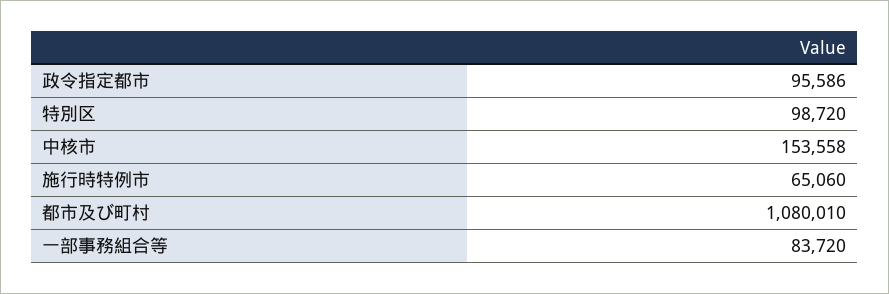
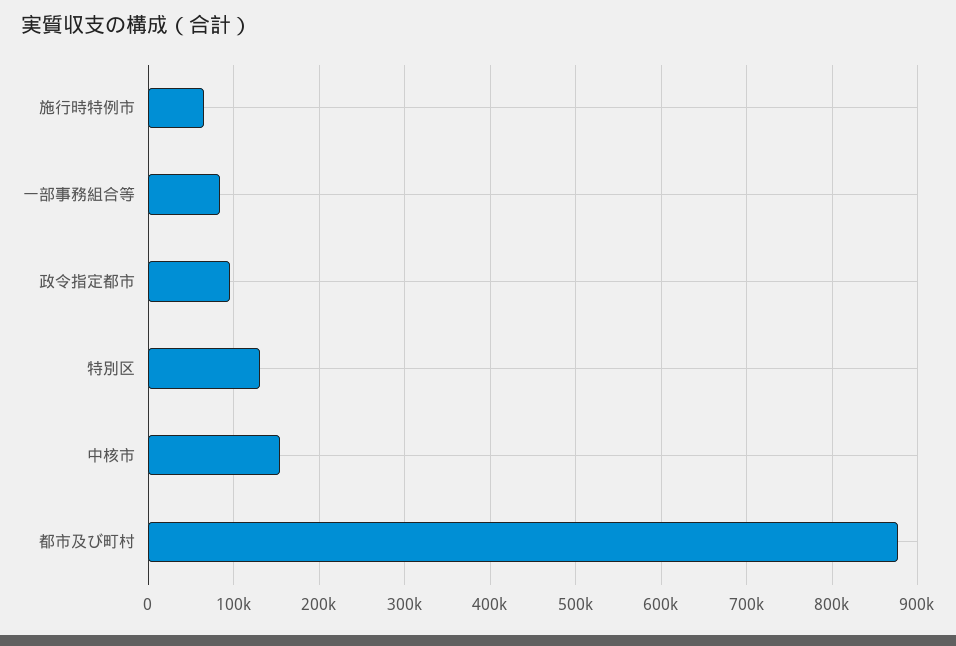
  {
    "政令指定都市": 95586,
-   "特別区": 98720,
+   "特別区": 130000,
    "中核市": 153558,
    "施行時特例市": 65060,
-   "都市及び町村": 1080010,
+   "都市及び町村": 880000,
    "一部事務組合等": 83720
  }

